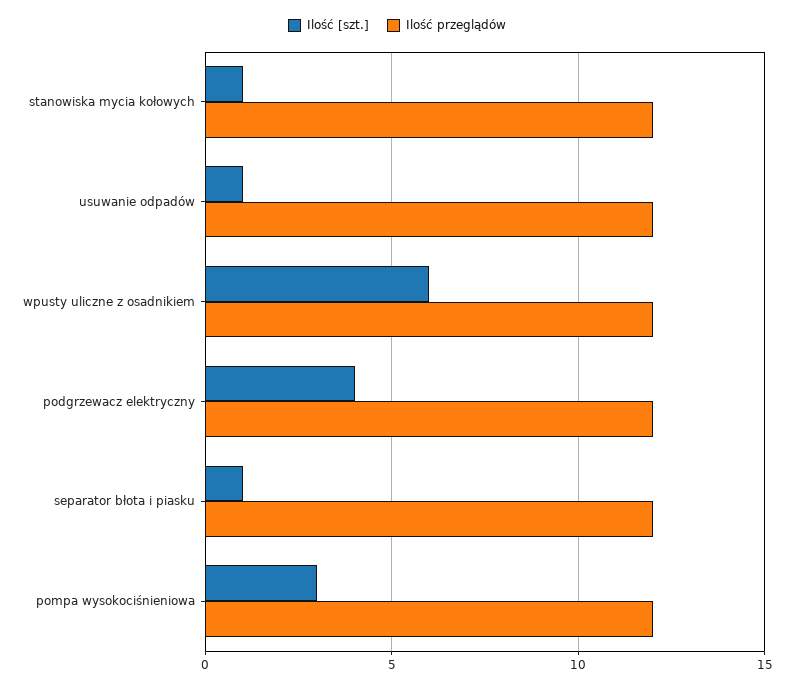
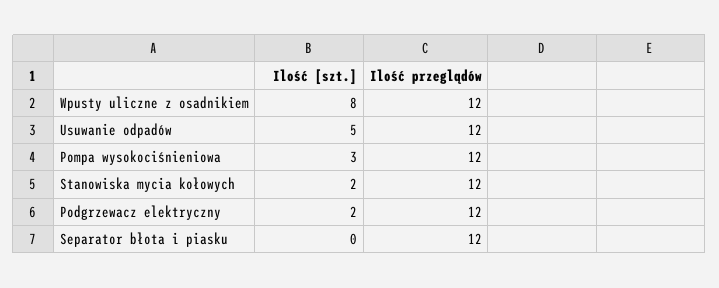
  {
    "Ilość [szt.]": {
-     "stanowiska mycia kołowych": 1,
+     "stanowiska mycia kołowych": 2,
-     "usuwanie odpadów": 1,
+     "usuwanie odpadów": 5,
-     "wpusty uliczne z osadnikiem": 6,
+     "wpusty uliczne z osadnikiem": 8,
-     "podgrzewacz elektryczny": 4,
+     "podgrzewacz elektryczny": 2,
-     "separator błota i piasku": 1,
+     "separator błota i piasku": 0,
      "pompa wysokociśnieniowa": 3
    },
    "Ilość przeglądów": {
      "stanowiska mycia kołowych": 12,
      "usuwanie odpadów": 12,
      "wpusty uliczne z osadnikiem": 12,
      "podgrzewacz elektryczny": 12,
      "separator błota i piasku": 12,
      "pompa wysokociśnieniowa": 12
    }
  }

